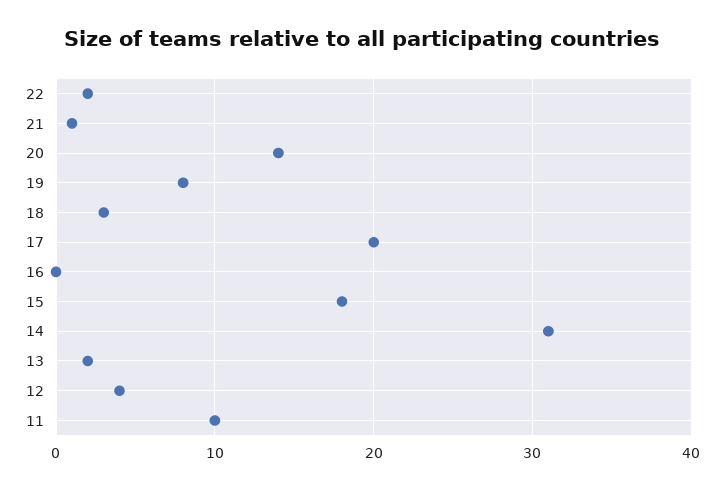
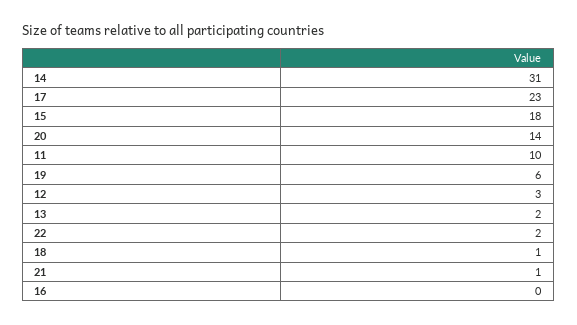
  {
    "22": 2,
    "21": 1,
    "20": 14,
-   "19": 8,
+   "19": 6,
-   "18": 3,
+   "18": 1,
-   "17": 20,
+   "17": 23,
    "16": 0,
    "15": 18,
    "14": 31,
    "13": 2,
-   "12": 4,
+   "12": 3,
    "11": 10
  }

